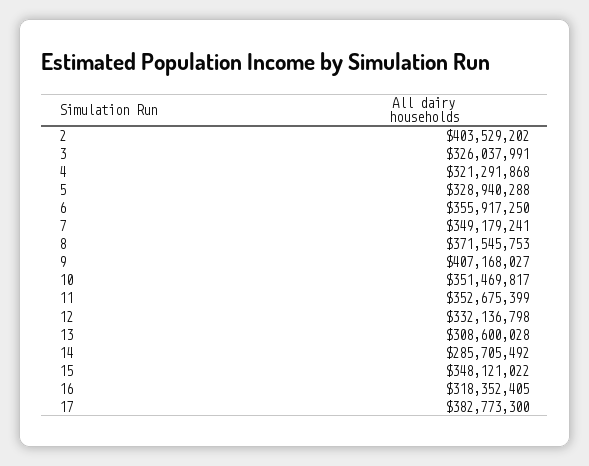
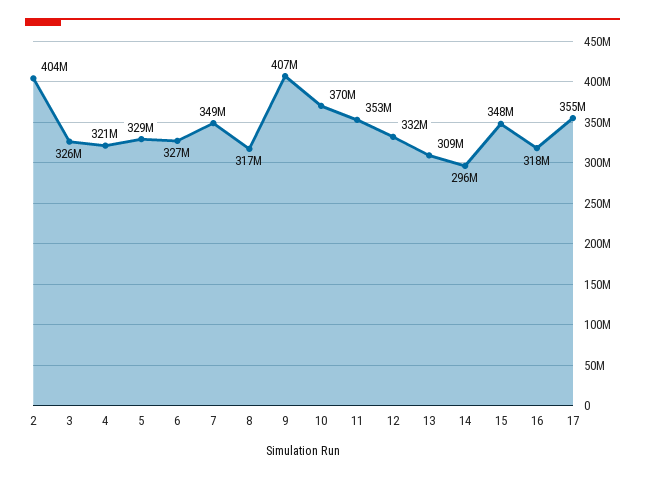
  {
    "2": 403529202,
    "3": 326037991,
    "4": 321291868,
    "5": 328940288,
-   "6": 355917250,
+   "6": 327000000,
    "7": 349179241,
-   "8": 371545753,
+   "8": 317000000,
    "9": 407168027,
-   "10": 351469817,
+   "10": 370000000,
    "11": 352675399,
    "12": 332136798,
    "13": 308600028,
-   "14": 285705492,
+   "14": 296000000,
    "15": 348121022,
    "16": 318352405,
-   "17": 382773300
+   "17": 355000000
  }

